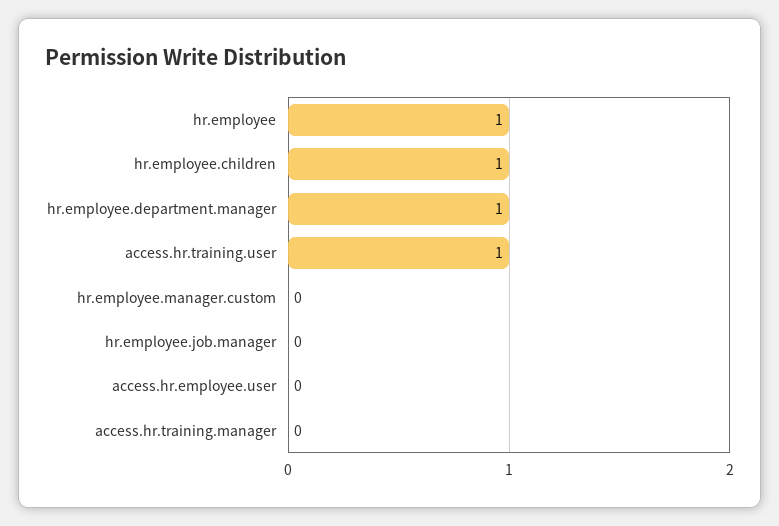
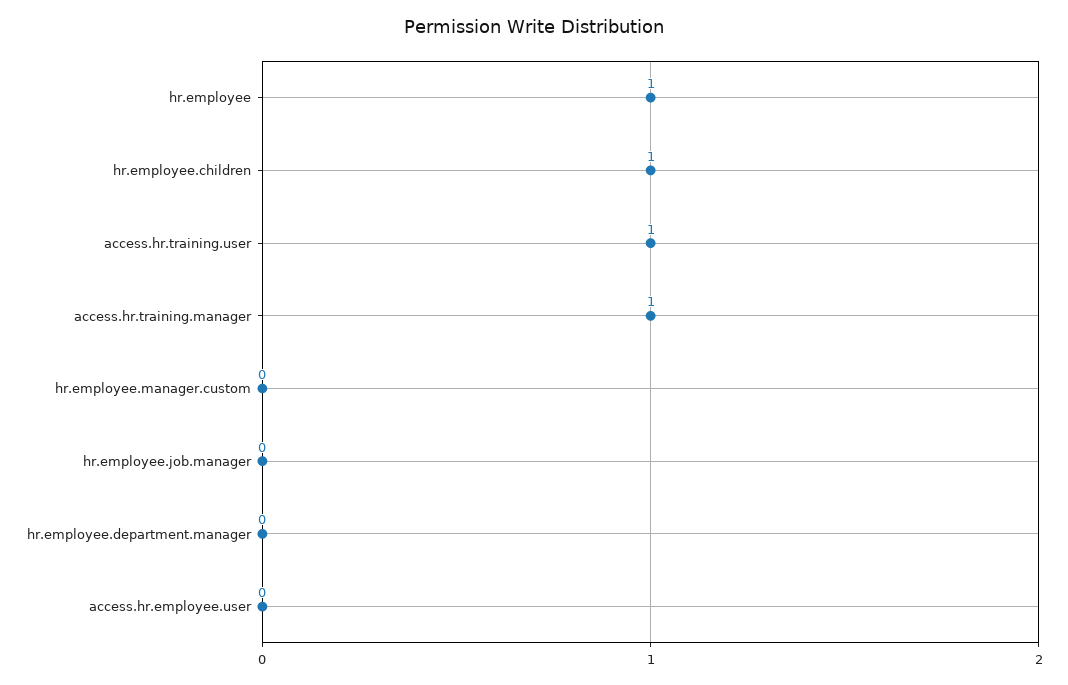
  {
    "hr.employee": 1,
    "hr.employee.children": 1,
-   "hr.employee.department.manager": 1,
+   "hr.employee.department.manager": 0,
    "access.hr.training.user": 1,
    "hr.employee.manager.custom": 0,
    "hr.employee.job.manager": 0,
    "access.hr.employee.user": 0,
-   "access.hr.training.manager": 0
+   "access.hr.training.manager": 1
  }

